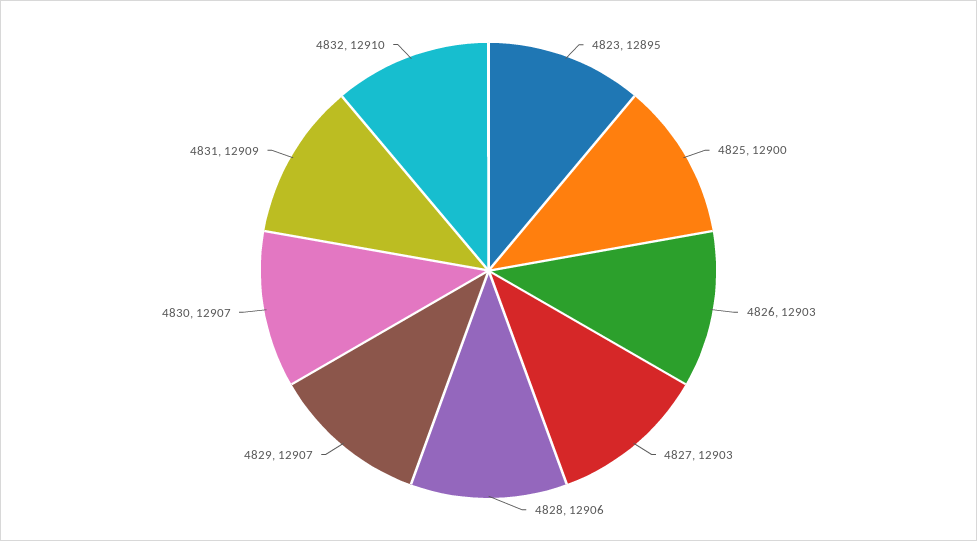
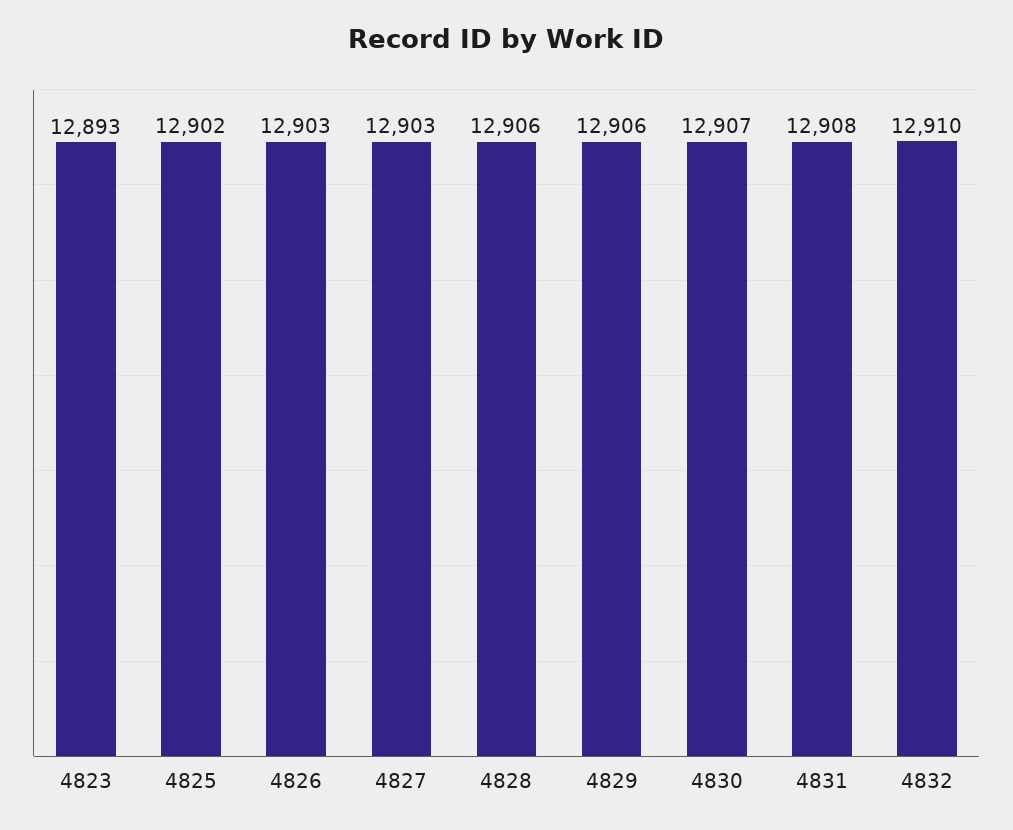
  {
-   "4823": 12895,
+   "4823": 12893,
-   "4825": 12900,
+   "4825": 12902,
    "4826": 12903,
    "4827": 12903,
    "4828": 12906,
-   "4829": 12907,
+   "4829": 12906,
    "4830": 12907,
-   "4831": 12909,
+   "4831": 12908,
    "4832": 12910
  }

